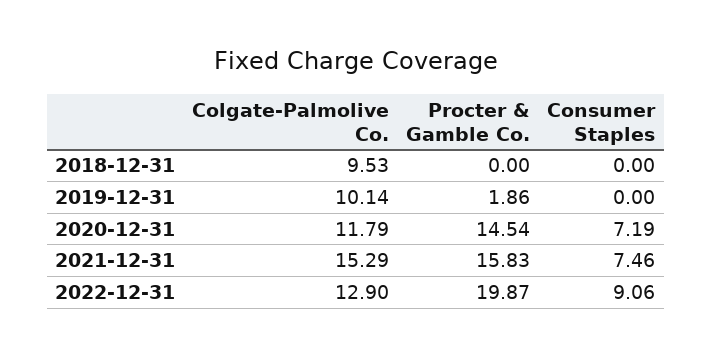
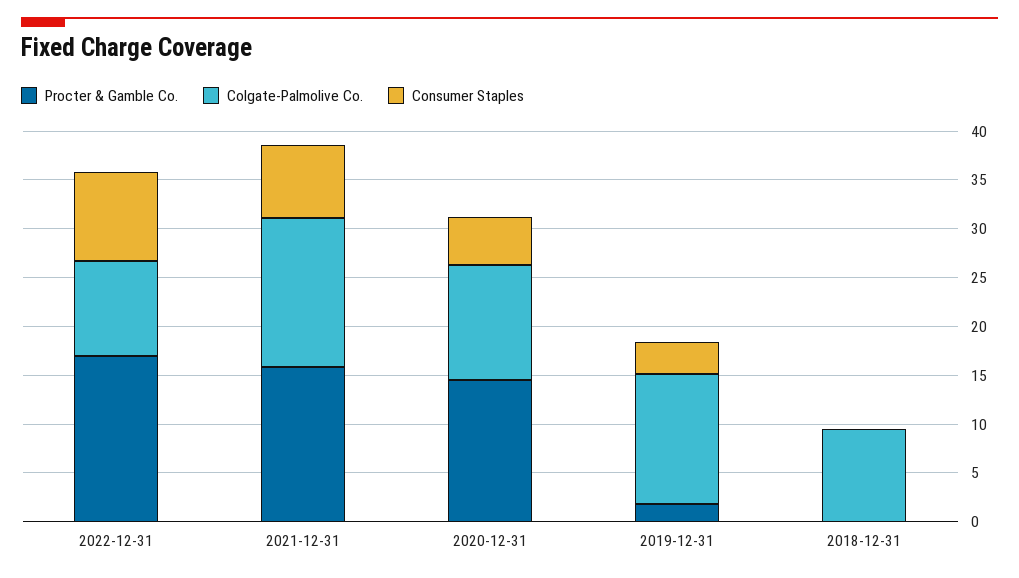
  {
    "Colgate-Palmolive Co.": {
      "2018-12-31": 9.53,
-     "2019-12-31": 10.14,
+     "2019-12-31": 13,
      "2020-12-31": 11.79,
      "2021-12-31": 15.29,
-     "2022-12-31": 12.9
+     "2022-12-31": 10
    },
    "Procter & Gamble Co.": {
      "2018-12-31": 0,
      "2019-12-31": 1.86,
      "2020-12-31": 14.54,
      "2021-12-31": 15.83,
-     "2022-12-31": 19.87
+     "2022-12-31": 17
    },
    "Consumer Staples": {
      "2018-12-31": 0,
-     "2019-12-31": 0,
+     "2019-12-31": 3,
-     "2020-12-31": 7.19,
+     "2020-12-31": 5,
      "2021-12-31": 7.46,
      "2022-12-31": 9.06
    }
  }

